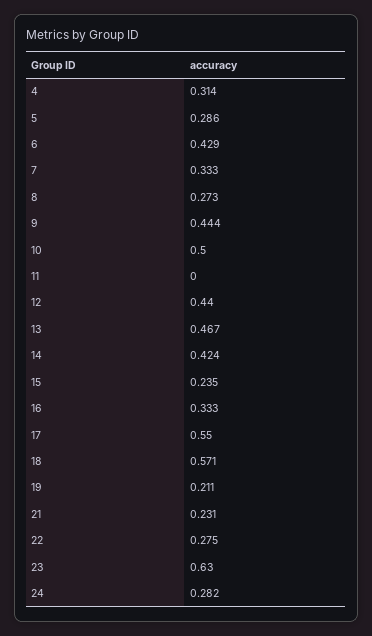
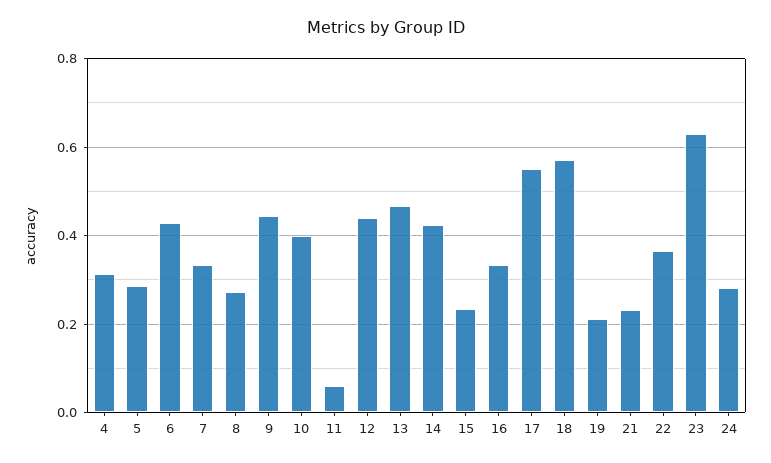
  {
    "4": 0.314,
    "5": 0.286,
    "6": 0.429,
    "7": 0.333,
    "8": 0.273,
    "9": 0.444,
-   "10": 0.5,
+   "10": 0.4,
-   "11": 0,
+   "11": 0.06,
    "12": 0.44,
    "13": 0.467,
    "14": 0.424,
    "15": 0.235,
    "16": 0.333,
    "17": 0.55,
    "18": 0.571,
    "19": 0.211,
    "21": 0.231,
-   "22": 0.275,
+   "22": 0.36,
    "23": 0.63,
    "24": 0.282
  }

